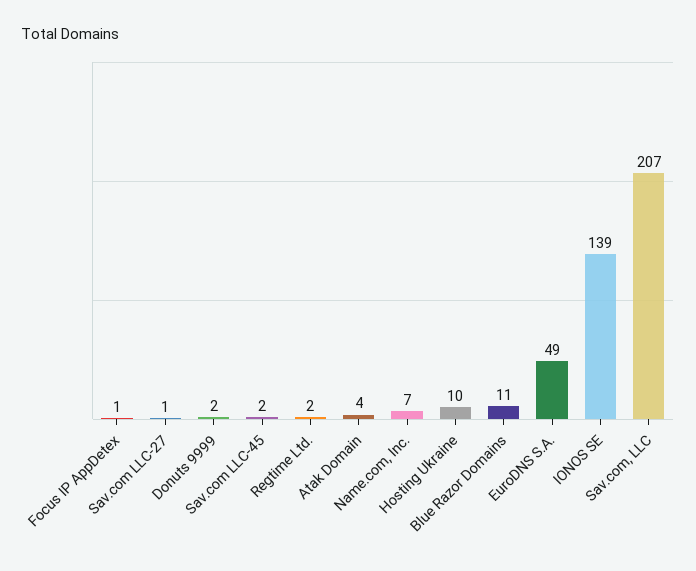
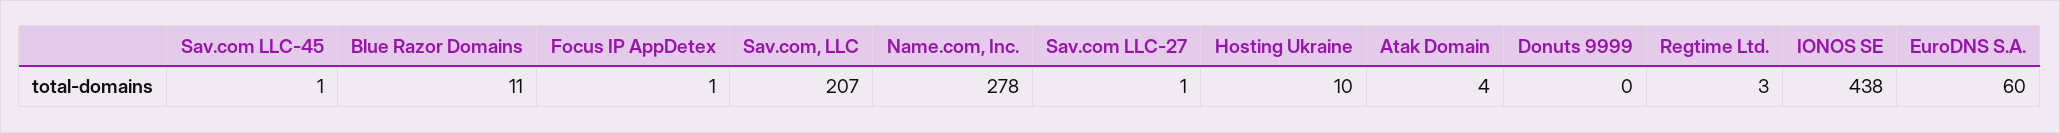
  {
    "Focus IP AppDetex": 1,
    "Sav.com LLC-27": 1,
-   "Donuts 9999": 2,
+   "Donuts 9999": 0,
-   "Sav.com LLC-45": 2,
+   "Sav.com LLC-45": 1,
-   "Regtime Ltd.": 2,
+   "Regtime Ltd.": 3,
    "Atak Domain": 4,
-   "Name.com, Inc.": 7,
+   "Name.com, Inc.": 278,
    "Hosting Ukraine": 10,
    "Blue Razor Domains": 11,
-   "EuroDNS S.A.": 49,
+   "EuroDNS S.A.": 60,
-   "IONOS SE": 139,
+   "IONOS SE": 438,
    "Sav.com, LLC": 207
  }

